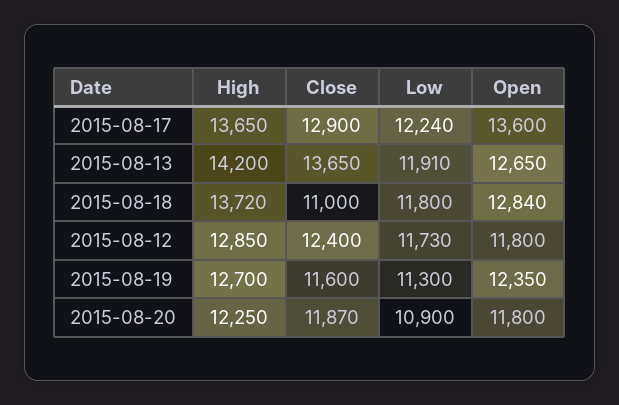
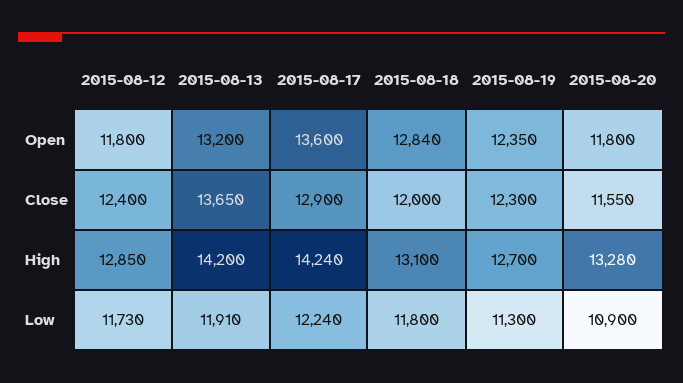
  {
    "High": {
-     "2015-08-17": 13650,
+     "2015-08-17": 14240,
      "2015-08-13": 14200,
-     "2015-08-18": 13720,
+     "2015-08-18": 13100,
      "2015-08-12": 12850,
      "2015-08-19": 12700,
-     "2015-08-20": 12250
+     "2015-08-20": 13280
    },
    "Close": {
      "2015-08-17": 12900,
      "2015-08-13": 13650,
-     "2015-08-18": 11000,
+     "2015-08-18": 12000,
      "2015-08-12": 12400,
-     "2015-08-19": 11600,
+     "2015-08-19": 12300,
-     "2015-08-20": 11870
+     "2015-08-20": 11550
    },
    "Low": {
      "2015-08-17": 12240,
      "2015-08-13": 11910,
      "2015-08-18": 11800,
      "2015-08-12": 11730,
      "2015-08-19": 11300,
      "2015-08-20": 10900
    },
    "Open": {
      "2015-08-17": 13600,
-     "2015-08-13": 12650,
+     "2015-08-13": 13200,
      "2015-08-18": 12840,
      "2015-08-12": 11800,
      "2015-08-19": 12350,
      "2015-08-20": 11800
    }
  }

